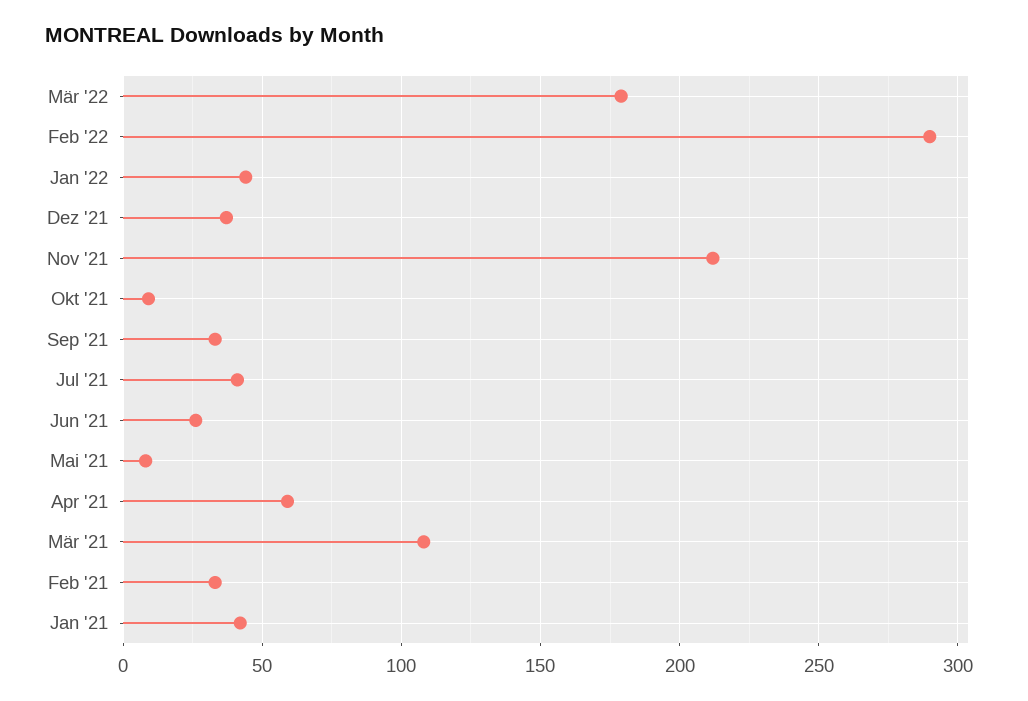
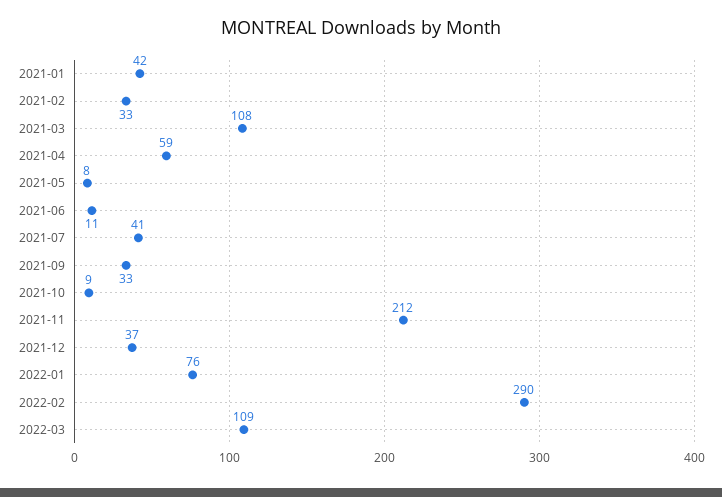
  {
-   "Mär '22": 180,
+   "Mär '22": 109,
    "Feb '22": 290,
-   "Jan '22": 45,
+   "Jan '22": 76,
    "Dez '21": 37,
    "Nov '21": 212,
    "Okt '21": 9,
    "Sep '21": 33,
    "Jul '21": 41,
-   "Jun '21": 25,
+   "Jun '21": 11,
    "Mai '21": 8,
    "Apr '21": 59,
    "Mär '21": 108,
    "Feb '21": 33,
    "Jan '21": 42
  }

